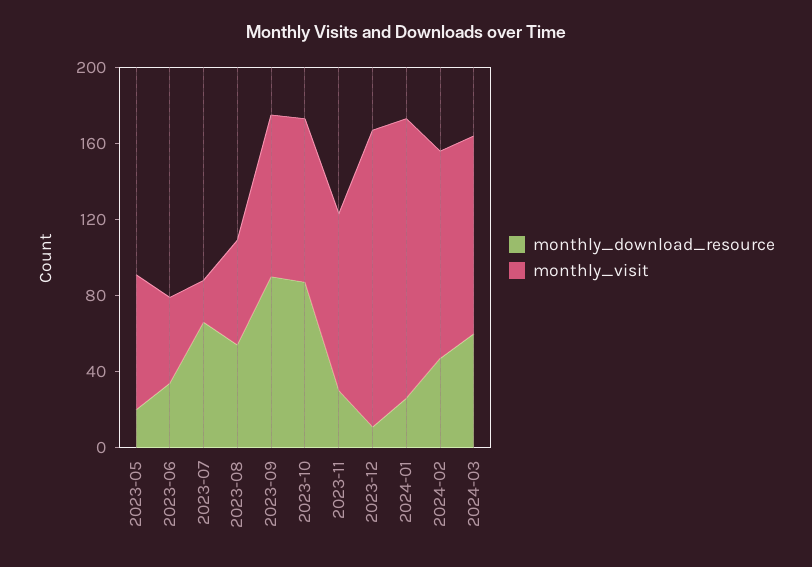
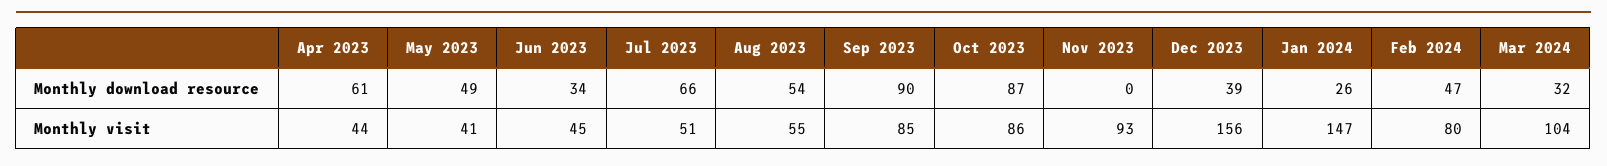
  {
    "monthly_download_resource": {
-     "2023-05": 20,
+     "2023-05": 49,
      "2023-06": 34,
      "2023-07": 66,
      "2023-08": 54,
      "2023-09": 90,
      "2023-10": 87,
-     "2023-11": 30,
+     "2023-11": 0,
-     "2023-12": 10,
+     "2023-12": 39,
      "2024-01": 26,
      "2024-02": 47,
-     "2024-03": 60
+     "2024-03": 32,
+     "Apr 2023": 61
    },
    "monthly_visit": {
-     "2023-05": 70,
+     "2023-05": 41,
      "2023-06": 45,
-     "2023-07": 20,
+     "2023-07": 51,
      "2023-08": 55,
      "2023-09": 85,
      "2023-10": 86,
      "2023-11": 93,
      "2023-12": 156,
      "2024-01": 147,
-     "2024-02": 110,
+     "2024-02": 80,
-     "2024-03": 104
+     "2024-03": 104,
+     "Apr 2023": 44
    }
  }

